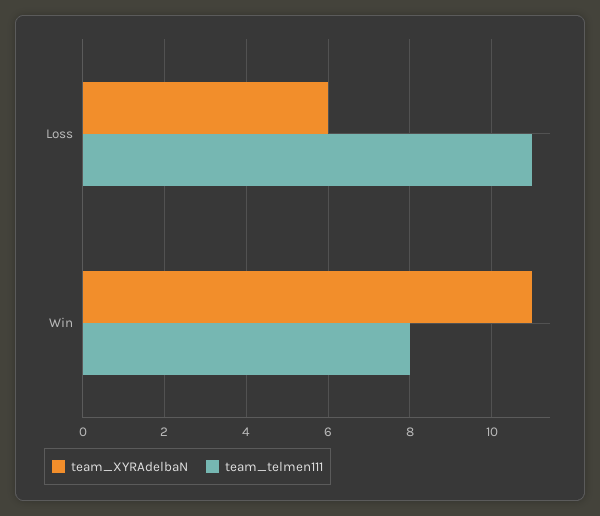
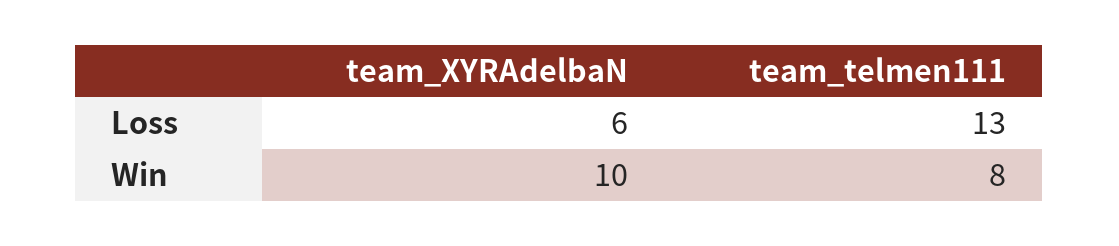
  {
    "team_XYRAdelbaN": {
      "Loss": 6,
-     "Win": 11
+     "Win": 10
    },
    "team_telmen111": {
-     "Loss": 11,
+     "Loss": 13,
      "Win": 8
    }
  }

